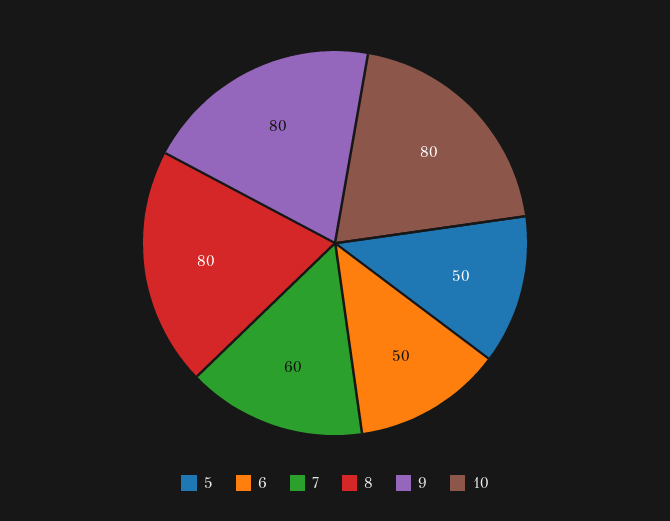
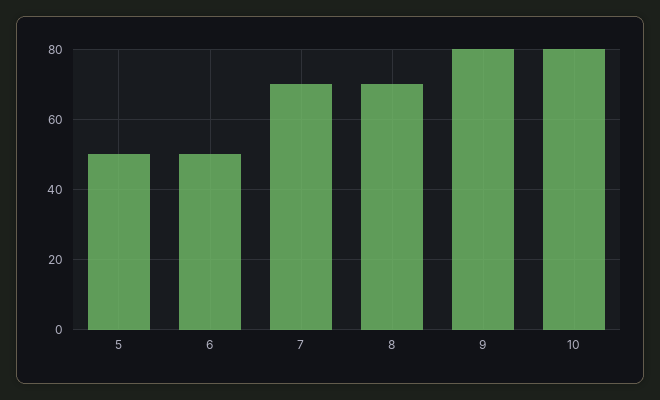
  {
    "5": 50,
    "6": 50,
-   "7": 60,
+   "7": 70,
-   "8": 80,
+   "8": 70,
    "9": 80,
    "10": 80
  }

